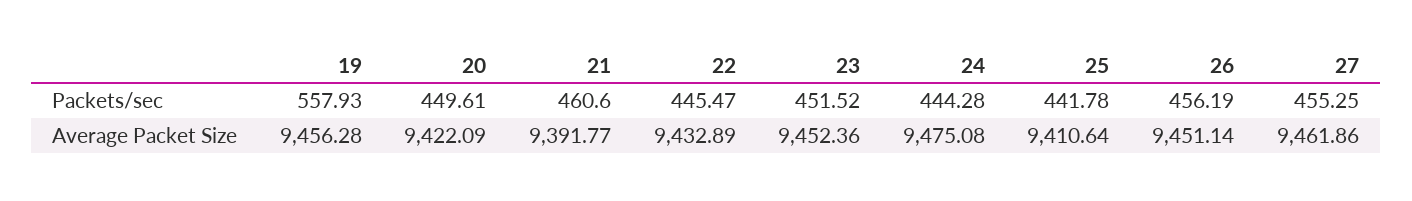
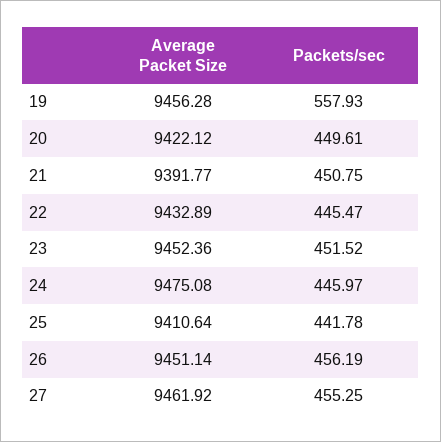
  {
    "19": {
      "Packets/sec": 557.93,
      "Average Packet Size": 9456.28
    },
    "20": {
      "Packets/sec": 449.61,
-     "Average Packet Size": 9422.09
+     "Average Packet Size": 9422.12
    },
    "21": {
-     "Packets/sec": 460.6,
+     "Packets/sec": 450.75,
      "Average Packet Size": 9391.77
    },
    "22": {
      "Packets/sec": 445.47,
      "Average Packet Size": 9432.89
    },
    "23": {
      "Packets/sec": 451.52,
      "Average Packet Size": 9452.36
    },
    "24": {
-     "Packets/sec": 444.28,
+     "Packets/sec": 445.97,
      "Average Packet Size": 9475.08
    },
    "25": {
      "Packets/sec": 441.78,
      "Average Packet Size": 9410.64
    },
    "26": {
      "Packets/sec": 456.19,
      "Average Packet Size": 9451.14
    },
    "27": {
      "Packets/sec": 455.25,
-     "Average Packet Size": 9461.86
+     "Average Packet Size": 9461.92
    }
  }

